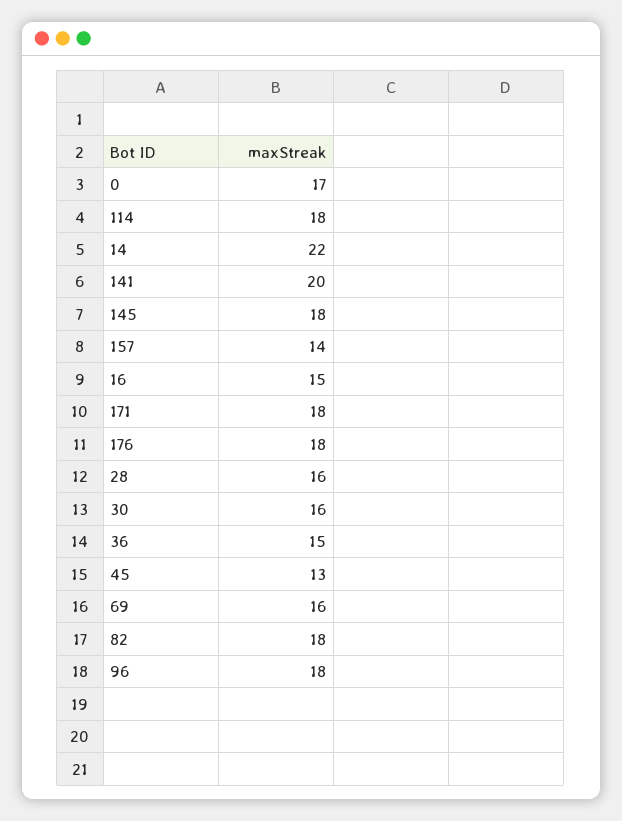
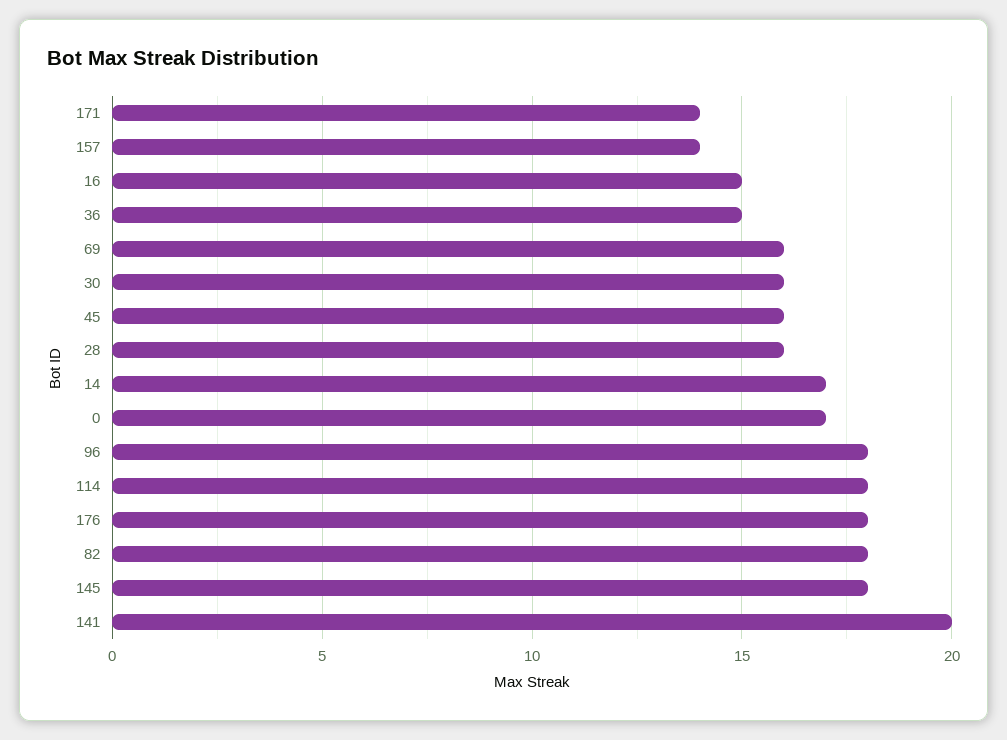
  {
    "0": 17,
    "114": 18,
-   "14": 22,
+   "14": 17,
    "141": 20,
    "145": 18,
    "157": 14,
    "16": 15,
-   "171": 18,
+   "171": 14,
    "176": 18,
    "28": 16,
    "30": 16,
    "36": 15,
-   "45": 13,
+   "45": 16,
    "69": 16,
    "82": 18,
    "96": 18
  }

